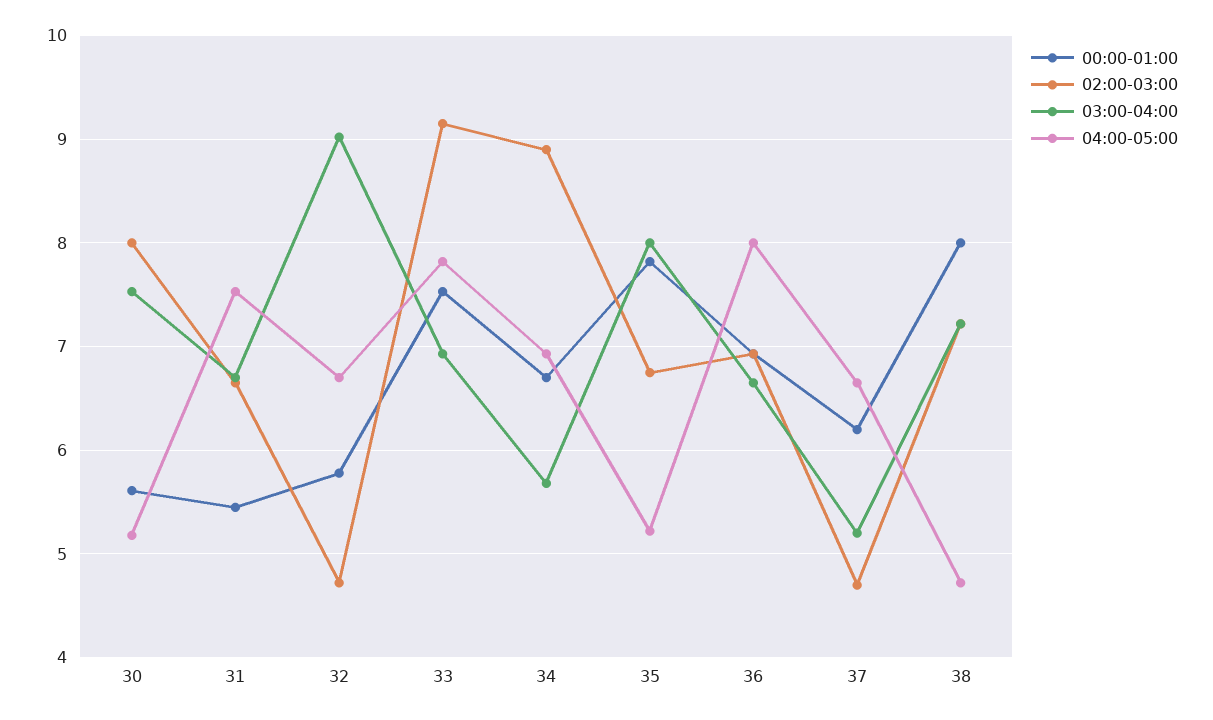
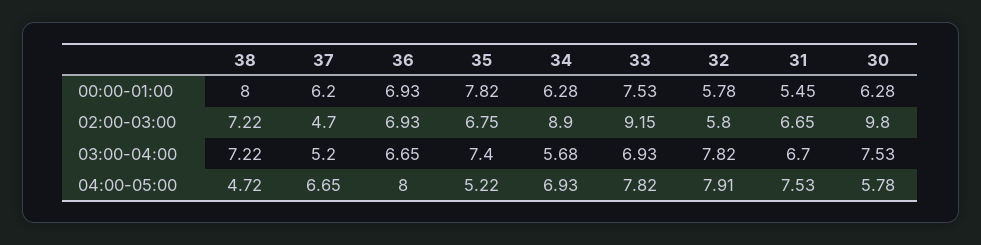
  {
    "00:00-01:00": {
-     "30": 5.6,
+     "30": 6.28,
      "31": 5.45,
      "32": 5.78,
      "33": 7.53,
-     "34": 6.7,
+     "34": 6.28,
      "35": 7.82,
      "36": 6.93,
      "37": 6.2,
      "38": 8
    },
    "02:00-03:00": {
-     "30": 8,
+     "30": 9.8,
      "31": 6.65,
-     "32": 4.7,
+     "32": 5.8,
      "33": 9.15,
      "34": 8.9,
      "35": 6.75,
      "36": 6.93,
      "37": 4.7,
      "38": 7.22
    },
    "03:00-04:00": {
      "30": 7.53,
      "31": 6.7,
-     "32": 9,
+     "32": 7.82,
      "33": 6.93,
      "34": 5.68,
-     "35": 8,
+     "35": 7.4,
      "36": 6.65,
      "37": 5.2,
      "38": 7.22
    },
    "04:00-05:00": {
-     "30": 5.2,
+     "30": 5.78,
      "31": 7.53,
-     "32": 6.7,
+     "32": 7.91,
      "33": 7.82,
      "34": 6.93,
      "35": 5.22,
      "36": 8,
      "37": 6.65,
      "38": 4.72
    }
  }

